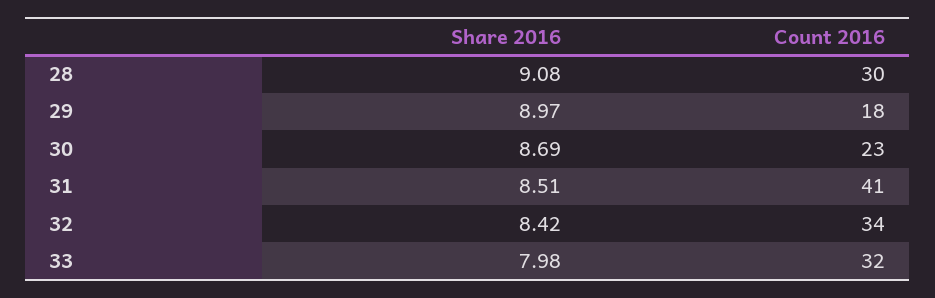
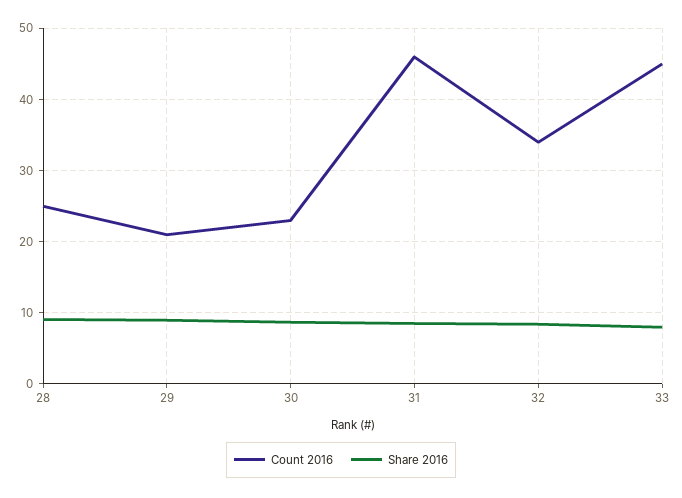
  {
    "Share 2016": {
      "28": 9.08,
      "29": 8.97,
      "30": 8.69,
      "31": 8.51,
      "32": 8.42,
      "33": 7.98
    },
    "Count 2016": {
-     "28": 30,
+     "28": 25,
-     "29": 18,
+     "29": 21,
      "30": 23,
-     "31": 41,
+     "31": 46,
      "32": 34,
-     "33": 32
+     "33": 45
    }
  }

